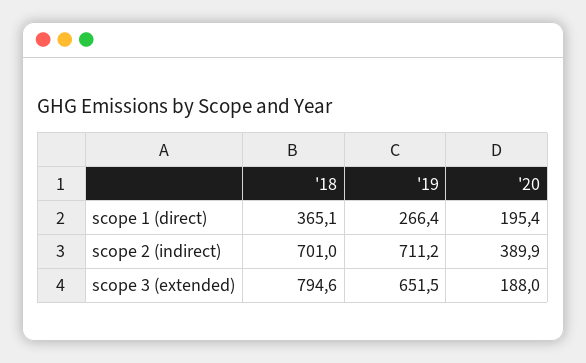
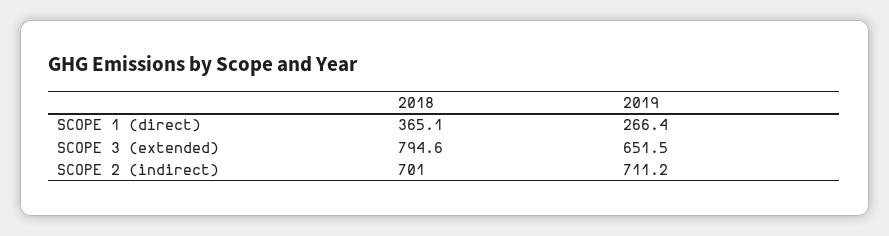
  {
    "'18": {
      "scope 1 (direct)": 365.1,
      "scope 2 (indirect)": 701,
      "scope 3 (extended)": 794.6
    },
    "'19": {
      "scope 1 (direct)": 266.4,
      "scope 2 (indirect)": 711.2,
      "scope 3 (extended)": 651.5
-   },
+   }
-   "'20": {
-     "scope 1 (direct)": 195.4,
-     "scope 2 (indirect)": 389.9,
-     "scope 3 (extended)": 188
-   }
  }

